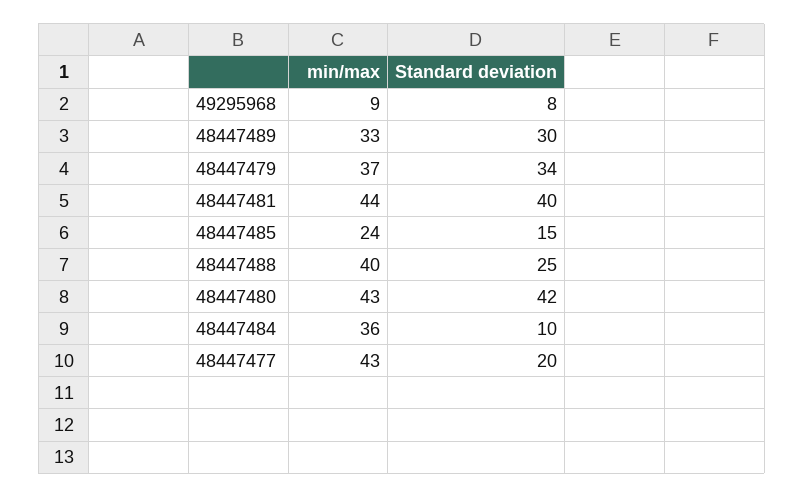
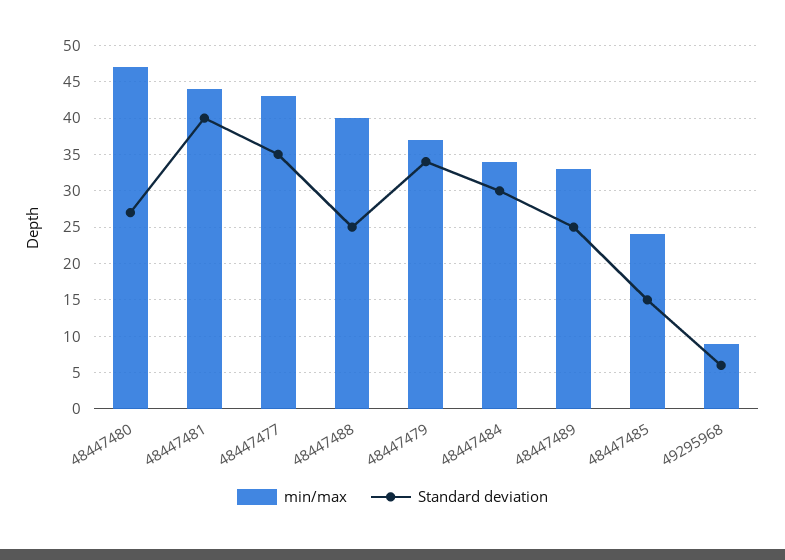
  {
    "min/max": {
      "49295968": 9,
      "48447489": 33,
      "48447479": 37,
      "48447481": 44,
      "48447485": 24,
      "48447488": 40,
-     "48447480": 43,
+     "48447480": 47,
-     "48447484": 36,
+     "48447484": 34,
      "48447477": 43
    },
    "Standard deviation": {
-     "49295968": 8,
+     "49295968": 6,
-     "48447489": 30,
+     "48447489": 25,
      "48447479": 34,
      "48447481": 40,
      "48447485": 15,
      "48447488": 25,
-     "48447480": 42,
+     "48447480": 27,
-     "48447484": 10,
+     "48447484": 30,
-     "48447477": 20
+     "48447477": 35
    }
  }

